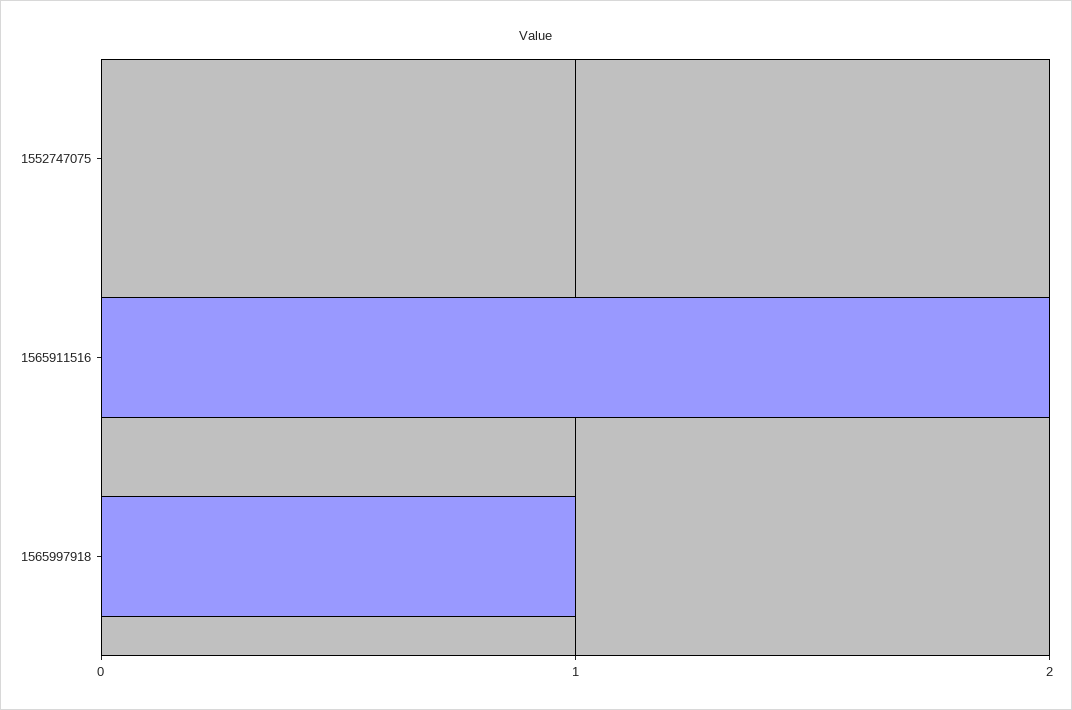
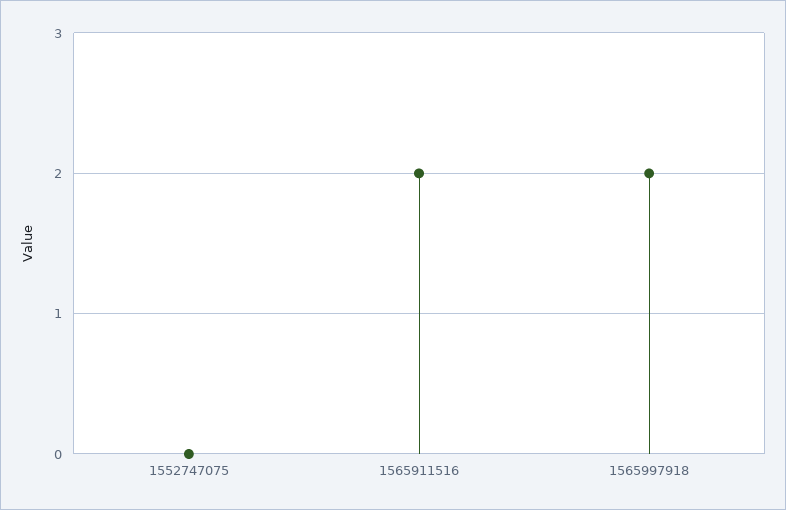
  {
    "1552747075": 0,
    "1565911516": 2,
-   "1565997918": 1
+   "1565997918": 2
  }

